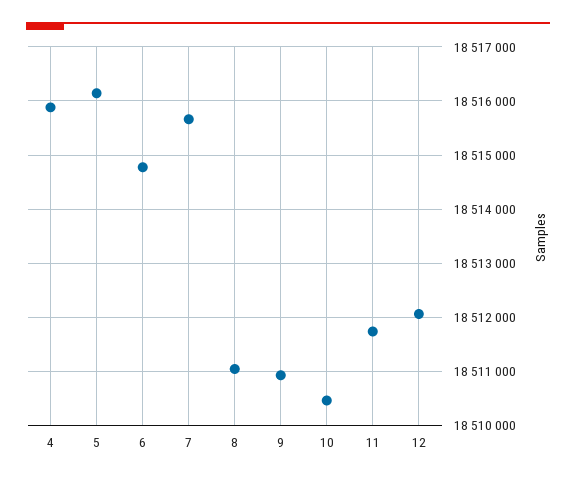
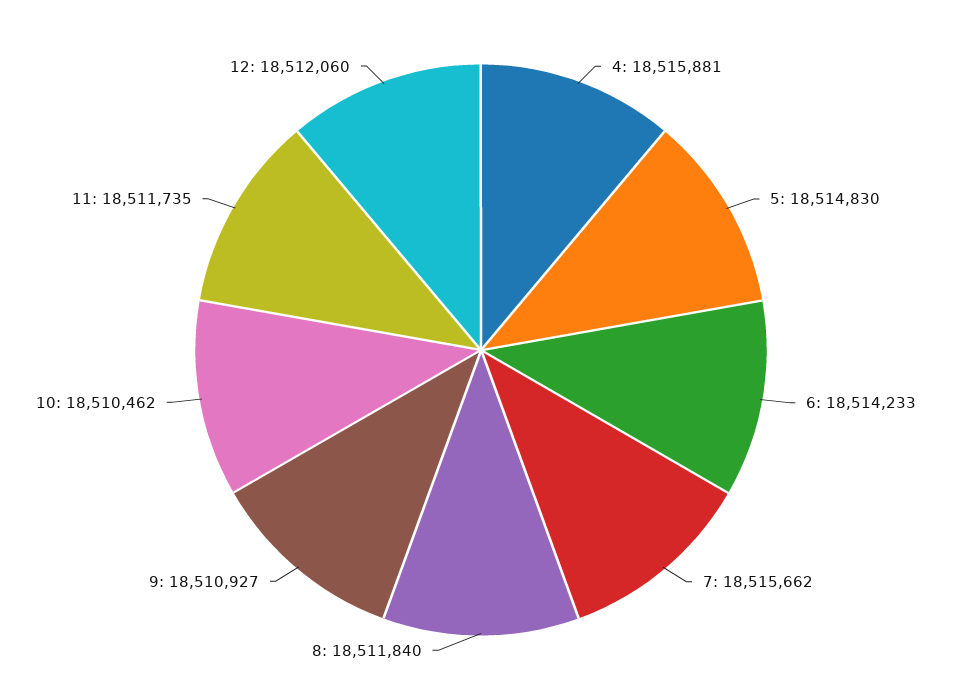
  {
    "4": 18515881,
-   "5": 18516200,
+   "5": 18514830,
-   "6": 18514800,
+   "6": 18514233,
    "7": 18515662,
-   "8": 18511000,
+   "8": 18511840,
    "9": 18510927,
    "10": 18510462,
    "11": 18511735,
    "12": 18512060
  }

